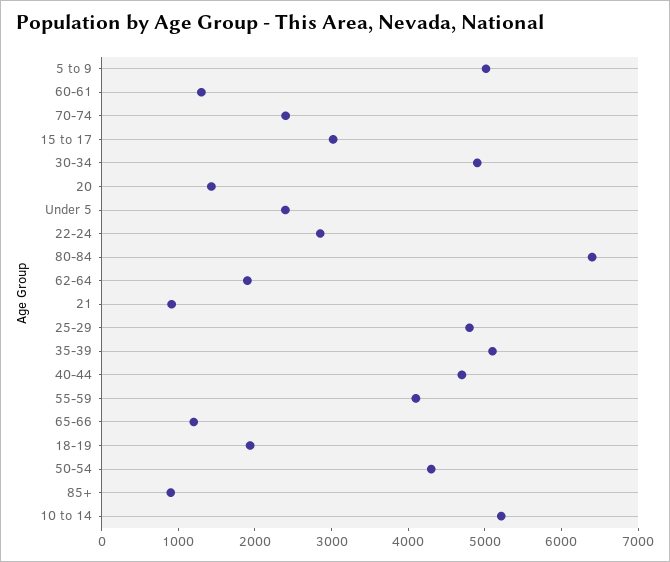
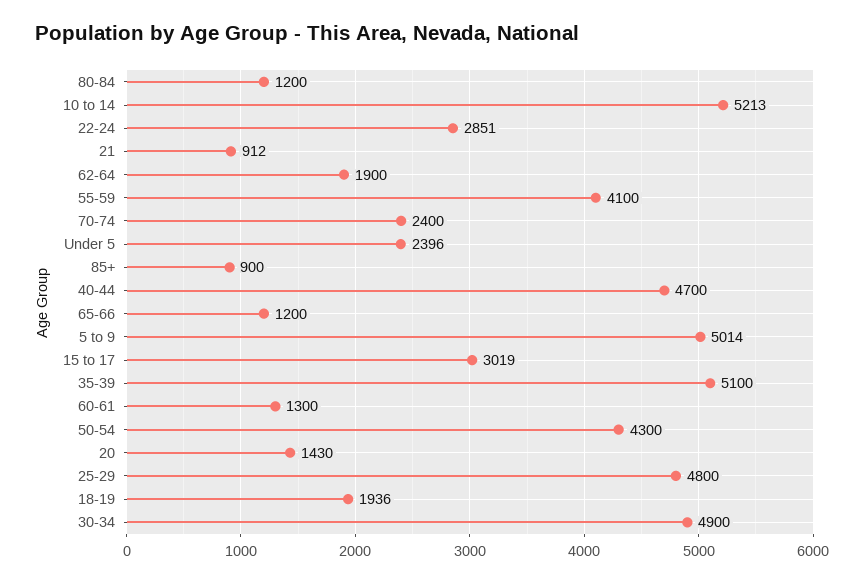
  {
    "5 to 9": 5014,
    "60-61": 1300,
    "70-74": 2400,
    "15 to 17": 3019,
    "30-34": 4900,
    "20": 1430,
    "Under 5": 2396,
    "22-24": 2851,
-   "80-84": 6400,
+   "80-84": 1200,
    "62-64": 1900,
    "21": 912,
    "25-29": 4800,
    "35-39": 5100,
    "40-44": 4700,
    "55-59": 4100,
    "65-66": 1200,
    "18-19": 1936,
    "50-54": 4300,
    "85+": 900,
    "10 to 14": 5213
  }

